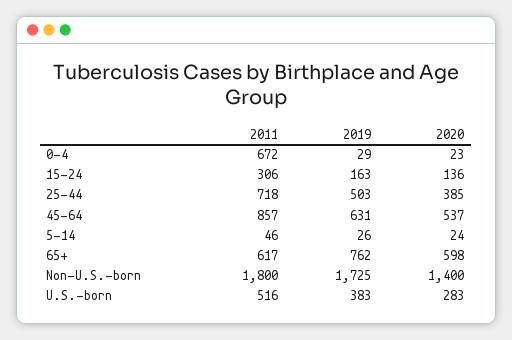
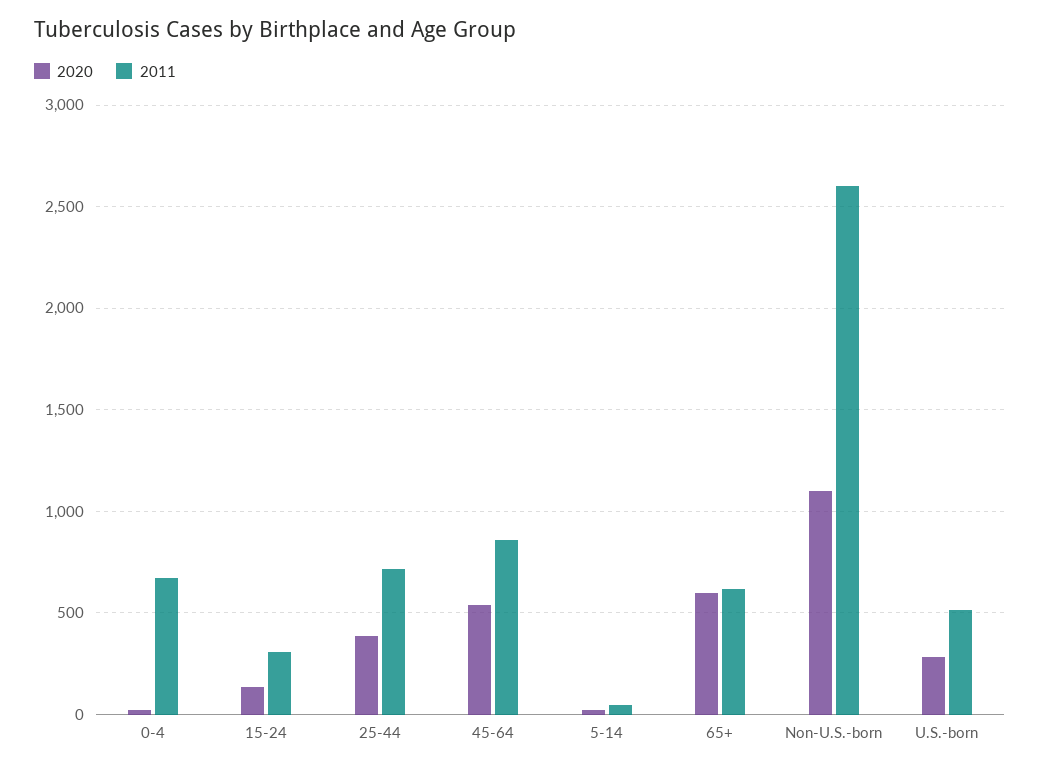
  {
    "2011": {
      "0-4": 672,
      "15-24": 306,
      "25-44": 718,
      "45-64": 857,
      "5-14": 46,
      "65+": 617,
-     "Non-U.S.-born": 1800,
+     "Non-U.S.-born": 2600,
      "U.S.-born": 516
    },
-   "2019": {
-     "0-4": 29,
-     "15-24": 163,
-     "25-44": 503,
-     "45-64": 631,
-     "5-14": 26,
-     "65+": 762,
-     "Non-U.S.-born": 1725,
-     "U.S.-born": 383
-   },
    "2020": {
      "0-4": 23,
      "15-24": 136,
      "25-44": 385,
      "45-64": 537,
      "5-14": 24,
      "65+": 598,
-     "Non-U.S.-born": 1400,
+     "Non-U.S.-born": 1100,
      "U.S.-born": 283
    }
  }

